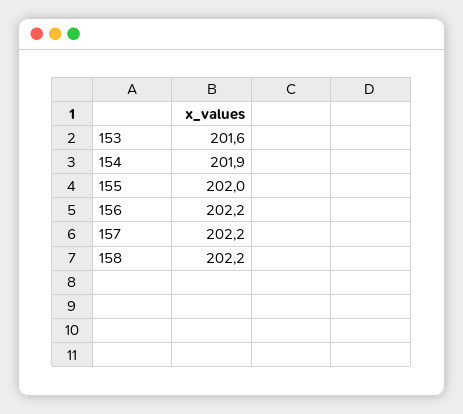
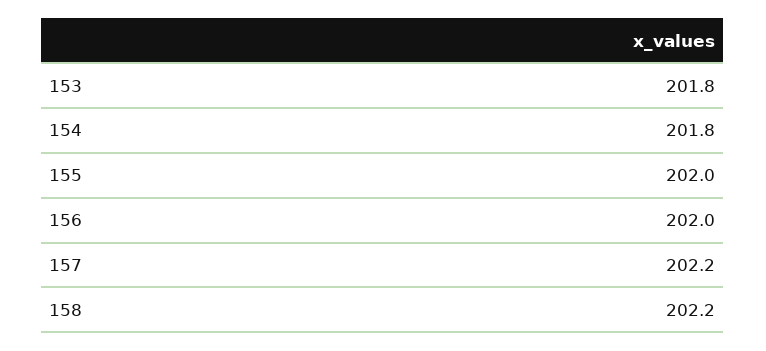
  {
-   "153": 201.6,
+   "153": 201.8,
-   "154": 201.9,
+   "154": 201.8,
    "155": 202,
-   "156": 202.2,
+   "156": 202,
    "157": 202.2,
    "158": 202.2
  }

